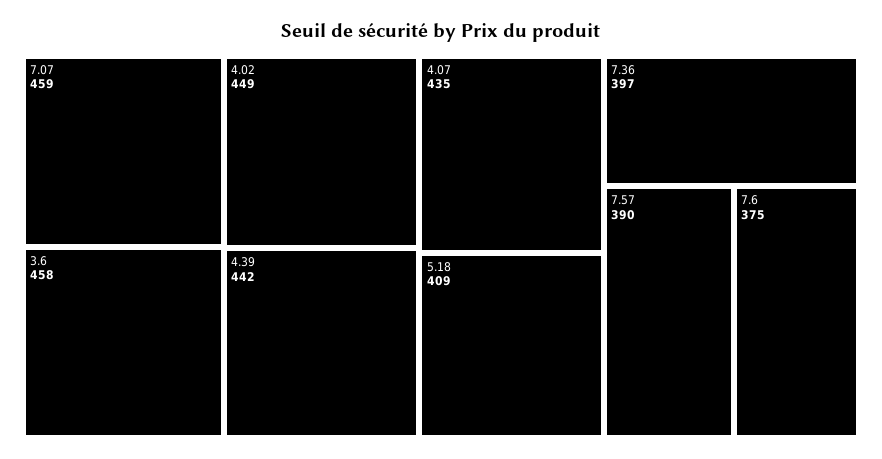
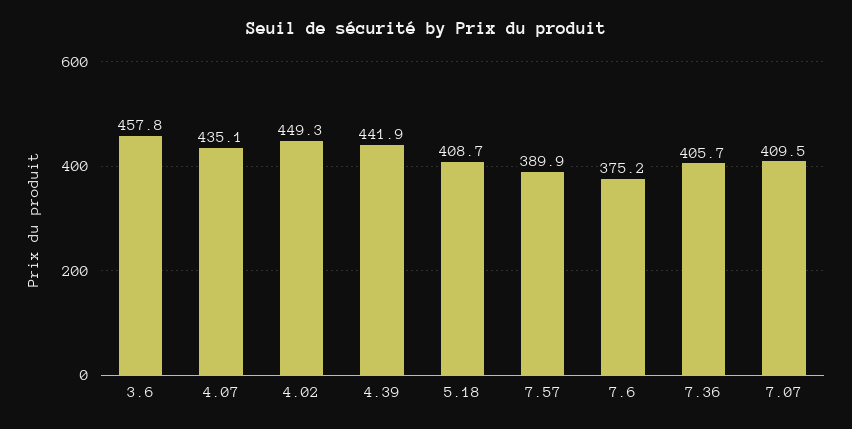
  {
-   "7.07": 459,
+   "7.07": 409.5,
    "3.6": 457.8,
    "4.02": 449.3,
    "4.39": 441.9,
    "4.07": 435.1,
    "5.18": 408.7,
-   "7.36": 397,
+   "7.36": 405.7,
    "7.57": 389.9,
    "7.6": 375.2
  }

